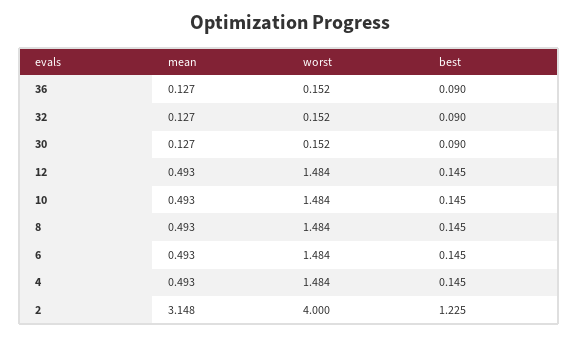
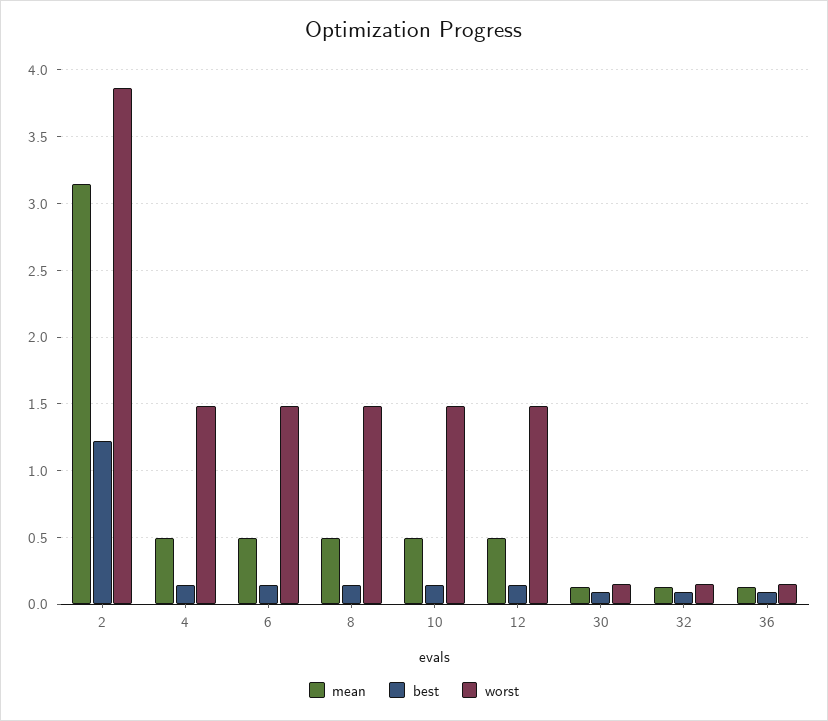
  {
    "mean": {
      "36": 0.127,
      "32": 0.127,
      "30": 0.127,
      "12": 0.493,
      "10": 0.493,
      "8": 0.493,
      "6": 0.493,
      "4": 0.493,
      "2": 3.148
    },
    "worst": {
      "36": 0.152,
      "32": 0.152,
      "30": 0.152,
      "12": 1.484,
      "10": 1.484,
      "8": 1.484,
      "6": 1.484,
      "4": 1.484,
-     "2": 4
+     "2": 3.85
    },
    "best": {
      "36": 0.09,
      "32": 0.09,
      "30": 0.09,
      "12": 0.145,
      "10": 0.145,
      "8": 0.145,
      "6": 0.145,
      "4": 0.145,
      "2": 1.225
    }
  }

